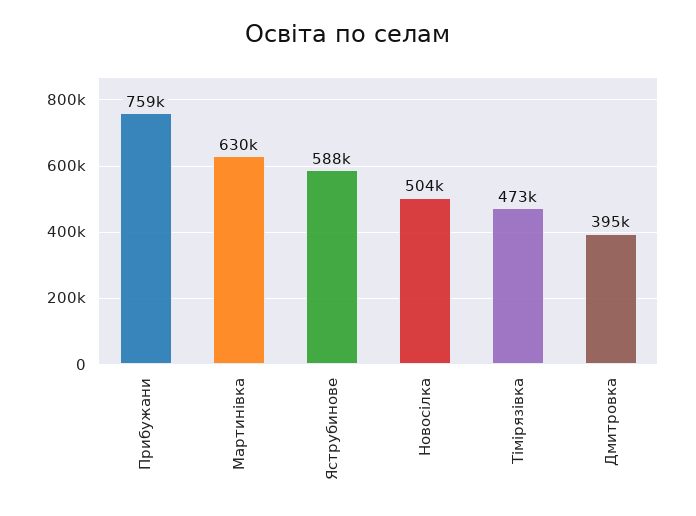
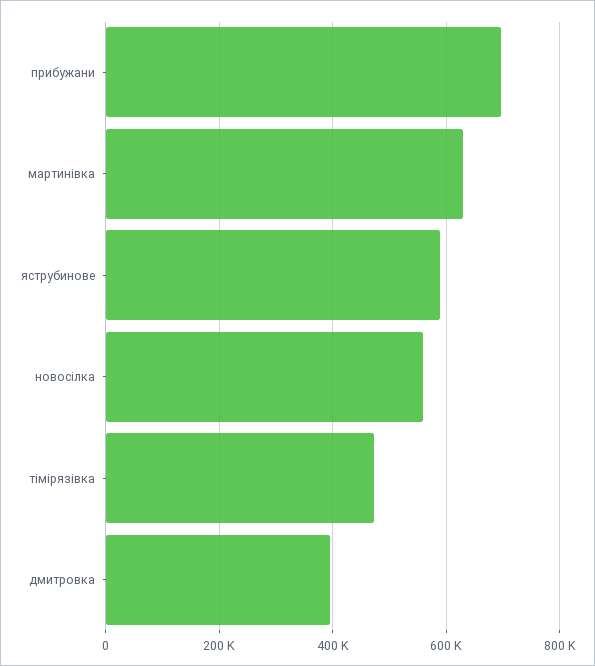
  {
-   "Прибужани": 759000,
+   "Прибужани": 700000,
    "Мартинівка": 630000,
    "Яструбинове": 588000,
-   "Новосілка": 504000,
+   "Новосілка": 560000,
    "Тімірязівка": 473000,
    "Дмитровка": 395000
  }

